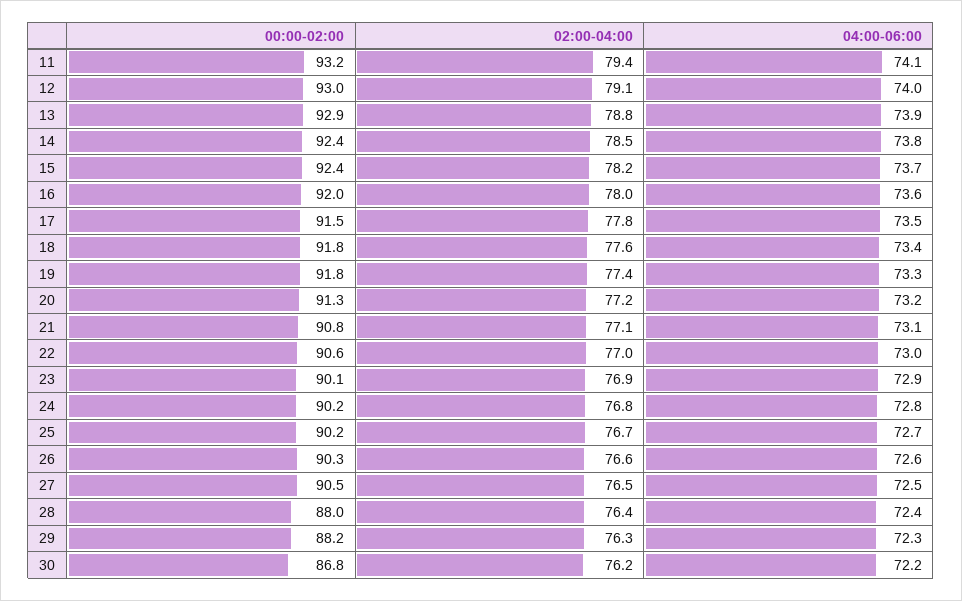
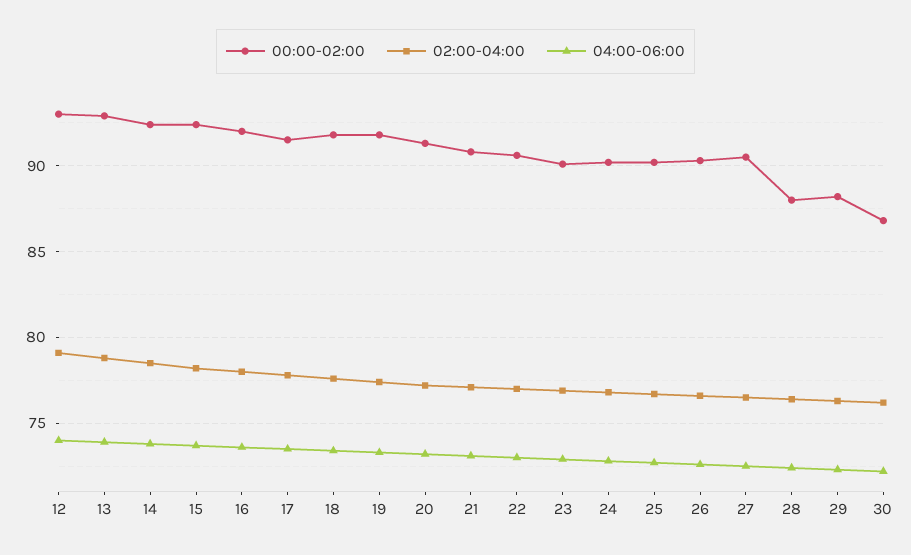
  {
    "00:00-02:00": {
-     "11": 93.2,
      "12": 93,
      "13": 92.9,
      "14": 92.4,
      "15": 92.4,
      "16": 92,
      "17": 91.5,
      "18": 91.8,
      "19": 91.8,
      "20": 91.3,
      "21": 90.8,
      "22": 90.6,
      "23": 90.1,
      "24": 90.2,
      "25": 90.2,
      "26": 90.3,
      "27": 90.5,
      "28": 88,
      "29": 88.2,
      "30": 86.8
    },
    "02:00-04:00": {
-     "11": 79.4,
      "12": 79.1,
      "13": 78.8,
      "14": 78.5,
      "15": 78.2,
      "16": 78,
      "17": 77.8,
      "18": 77.6,
      "19": 77.4,
      "20": 77.2,
      "21": 77.1,
      "22": 77,
      "23": 76.9,
      "24": 76.8,
      "25": 76.7,
      "26": 76.6,
      "27": 76.5,
      "28": 76.4,
      "29": 76.3,
      "30": 76.2
    },
    "04:00-06:00": {
-     "11": 74.1,
      "12": 74,
      "13": 73.9,
      "14": 73.8,
      "15": 73.7,
      "16": 73.6,
      "17": 73.5,
      "18": 73.4,
      "19": 73.3,
      "20": 73.2,
      "21": 73.1,
      "22": 73,
      "23": 72.9,
      "24": 72.8,
      "25": 72.7,
      "26": 72.6,
      "27": 72.5,
      "28": 72.4,
      "29": 72.3,
      "30": 72.2
    }
  }

